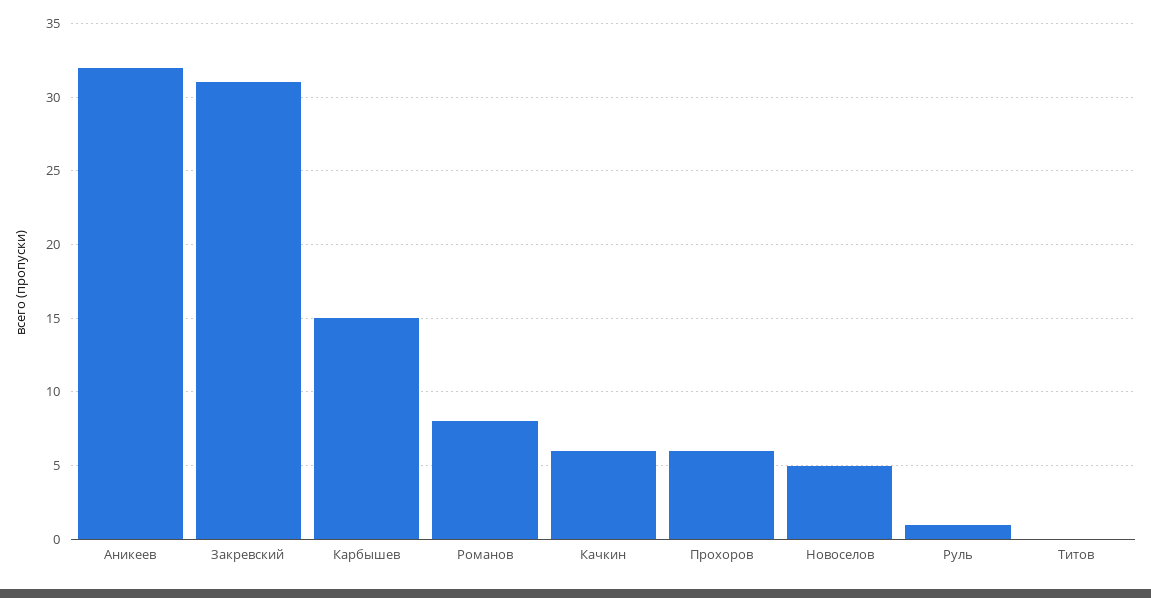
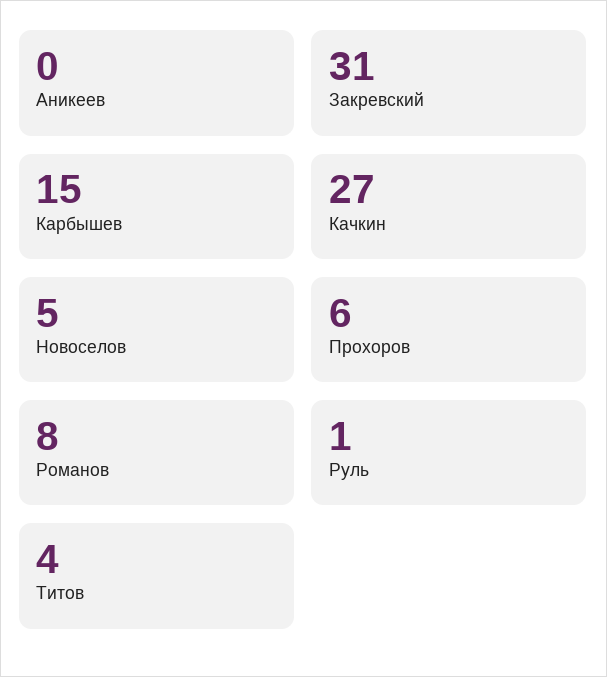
  {
-   "Аникеев": 32,
+   "Аникеев": 0,
    "Закревский": 31,
    "Карбышев": 15,
    "Романов": 8,
-   "Качкин": 6,
+   "Качкин": 27,
    "Прохоров": 6,
    "Новоселов": 5,
    "Руль": 1,
-   "Титов": 0
+   "Титов": 4
  }

